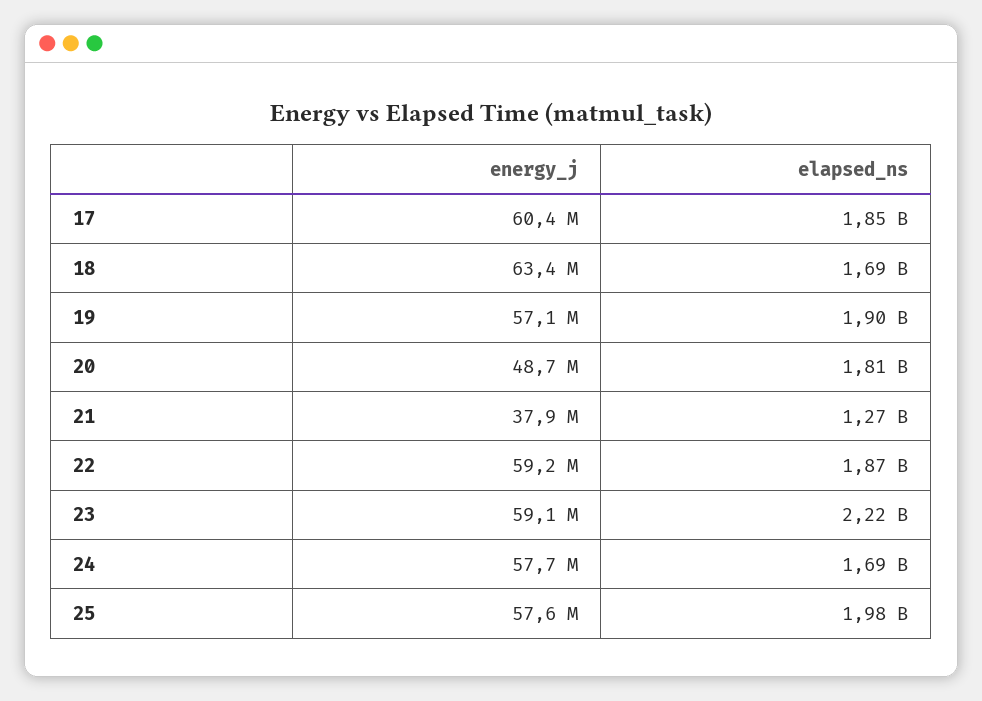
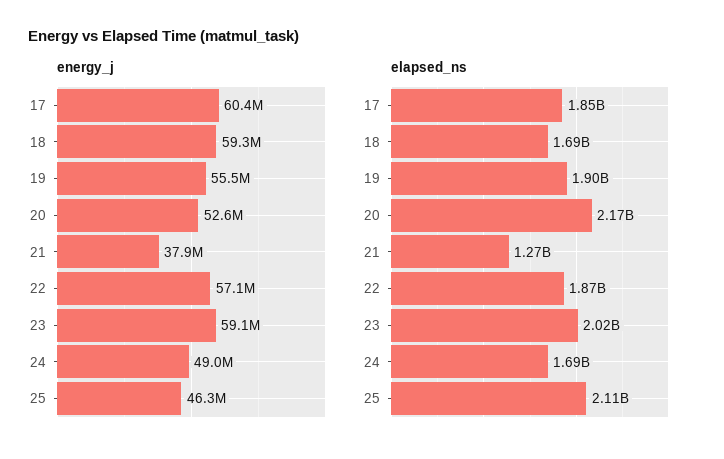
  {
    "energy_j": {
      "17": 60400000,
-     "18": 63400000,
+     "18": 59300000,
-     "19": 57100000,
+     "19": 55500000,
-     "20": 48700000,
+     "20": 52600000,
      "21": 37900000,
-     "22": 59200000,
+     "22": 57100000,
      "23": 59100000,
-     "24": 57700000,
+     "24": 49000000,
-     "25": 57600000
+     "25": 46300000
    },
    "elapsed_ns": {
      "17": 1850000000,
      "18": 1690000000,
      "19": 1900000000,
-     "20": 1810000000,
+     "20": 2170000000,
      "21": 1270000000,
      "22": 1870000000,
-     "23": 2220000000,
+     "23": 2020000000,
      "24": 1690000000,
-     "25": 1980000000
+     "25": 2110000000
    }
  }

